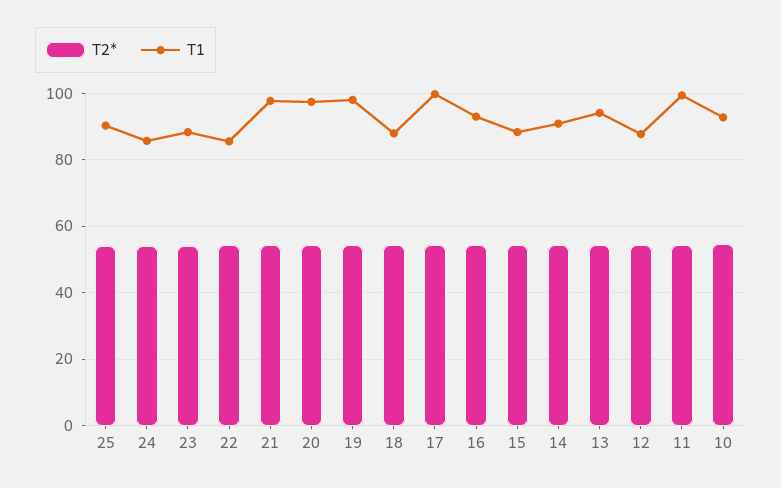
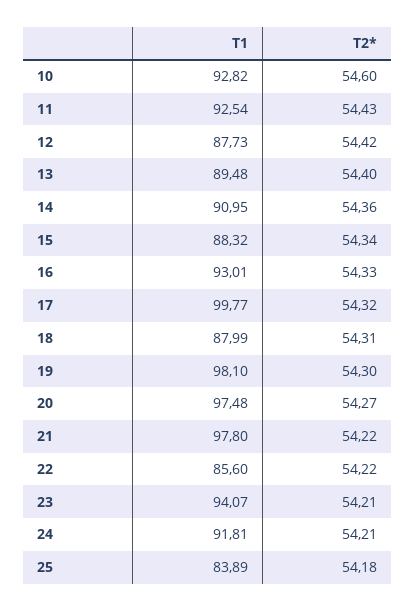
  {
    "T2*": {
      "25": 54.18,
      "24": 54.21,
      "23": 54.21,
      "22": 54.22,
      "21": 54.22,
      "20": 54.27,
      "19": 54.3,
      "18": 54.31,
      "17": 54.32,
      "16": 54.33,
      "15": 54.34,
      "14": 54.36,
      "13": 54.4,
      "12": 54.42,
      "11": 54.43,
      "10": 54.6
    },
    "T1": {
-     "25": 90,
+     "25": 83.89,
-     "24": 86,
+     "24": 91.81,
-     "23": 88,
+     "23": 94.07,
      "22": 85.6,
      "21": 97.8,
      "20": 97.48,
      "19": 98.1,
      "18": 87.99,
      "17": 99.77,
      "16": 93.01,
      "15": 88.32,
      "14": 90.95,
-     "13": 94,
+     "13": 89.48,
      "12": 87.73,
-     "11": 100,
+     "11": 92.54,
      "10": 92.82
    }
  }

